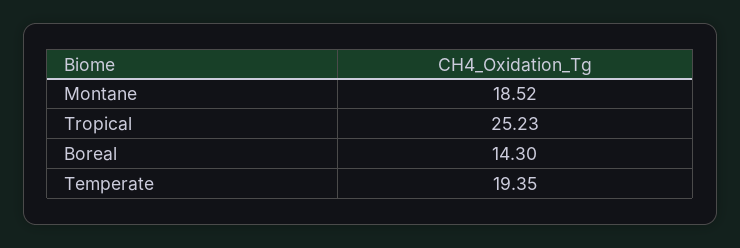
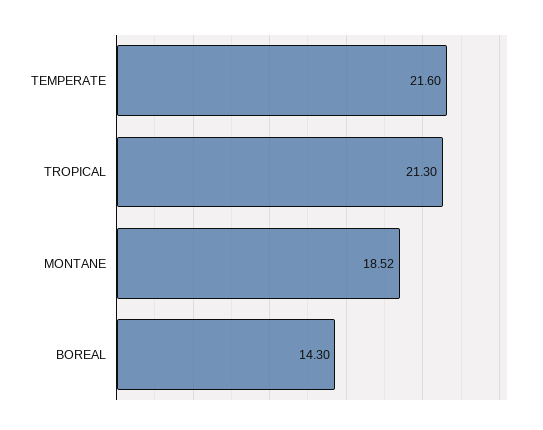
  {
    "Montane": 18.52,
-   "Tropical": 25.23,
+   "Tropical": 21.3,
    "Boreal": 14.3,
-   "Temperate": 19.35
+   "Temperate": 21.6
  }

